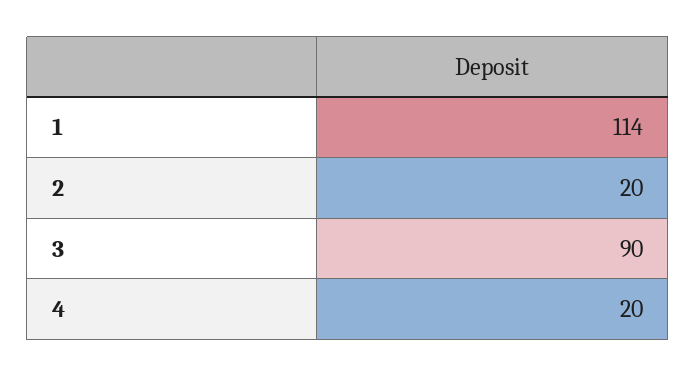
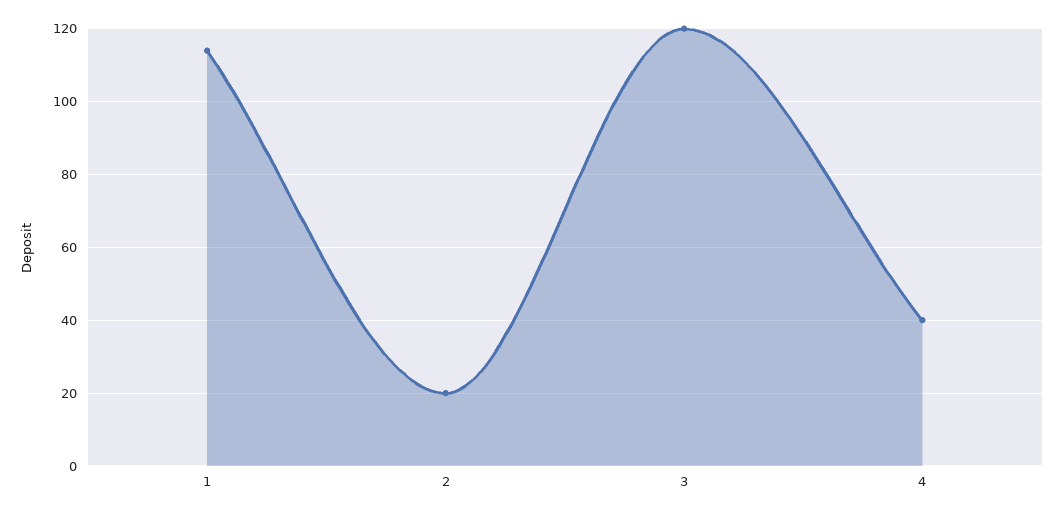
  {
    "1": 114,
    "2": 20,
-   "3": 90,
+   "3": 120,
-   "4": 20
+   "4": 40
  }

